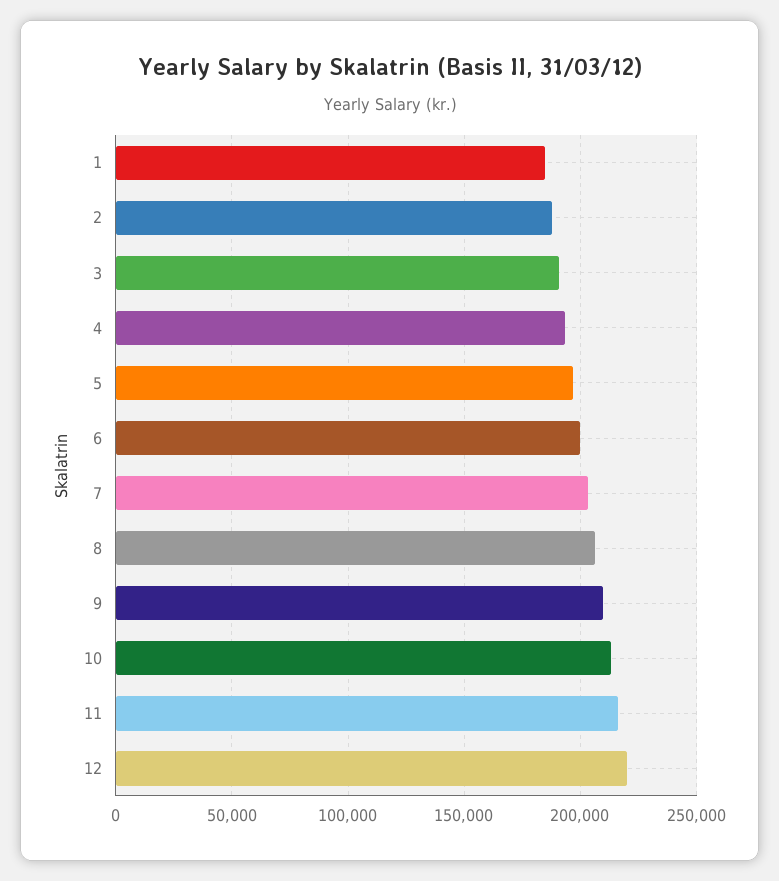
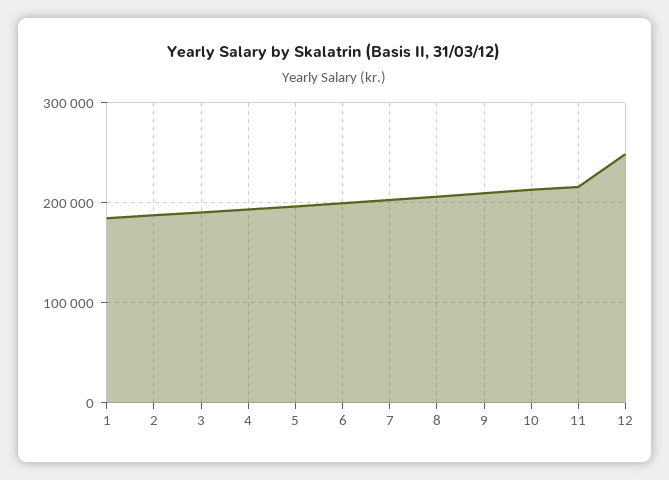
  {
    "1": 185000,
    "2": 190000,
    "3": 190000,
    "4": 195000,
    "5": 195000,
    "6": 200000,
    "7": 205000,
    "8": 205000,
    "9": 210000,
    "10": 215000,
    "11": 215000,
-   "12": 220000
+   "12": 250000
  }

